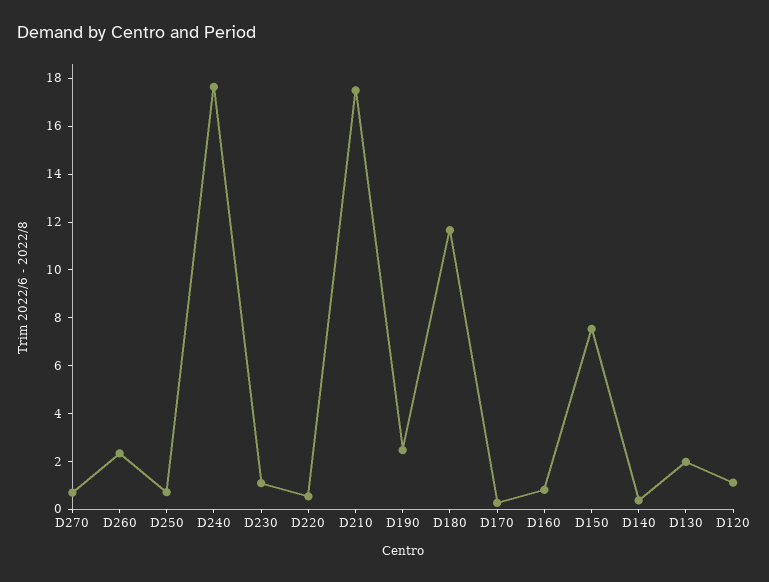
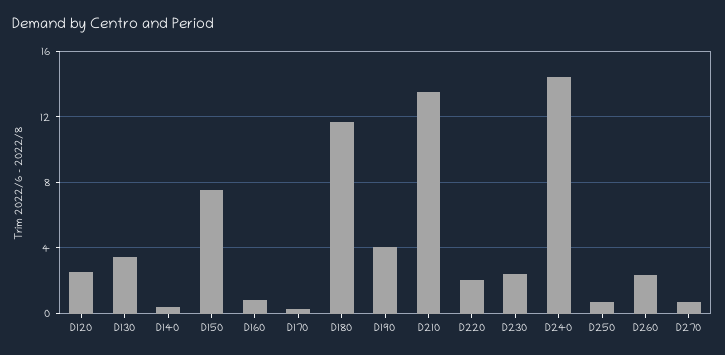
  {
    "D270": 0.5,
    "D260": 2.5,
    "D250": 0.5,
-   "D240": 17.5,
+   "D240": 14.5,
-   "D230": 1,
+   "D230": 2.5,
-   "D220": 0.5,
+   "D220": 2,
-   "D210": 17.5,
+   "D210": 13.5,
-   "D190": 2.5,
+   "D190": 4,
    "D180": 11.5,
    "D170": 0.5,
    "D160": 1,
    "D150": 7.5,
    "D140": 0.5,
-   "D130": 2,
+   "D130": 3.5,
-   "D120": 1
+   "D120": 2.5
  }

